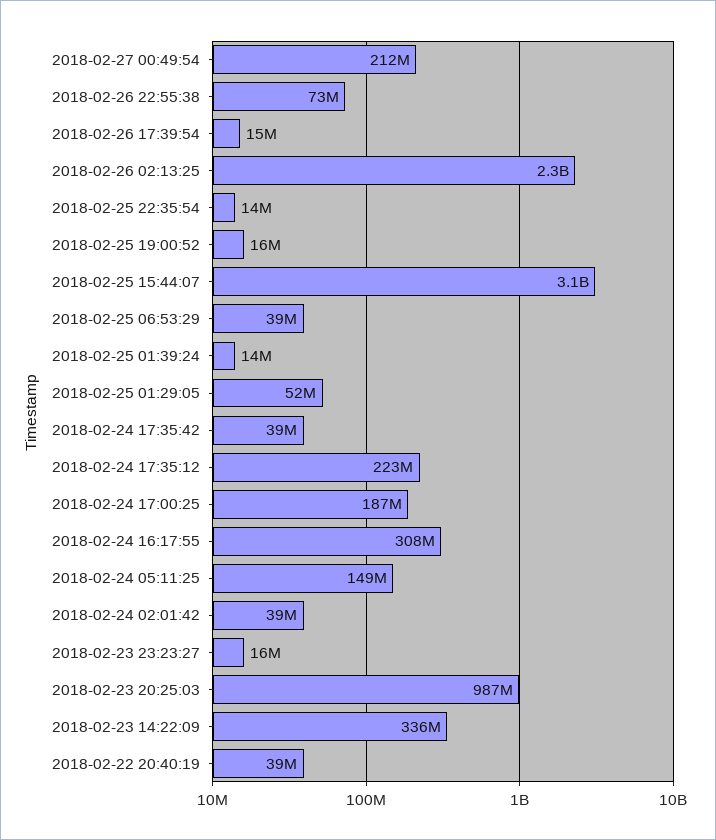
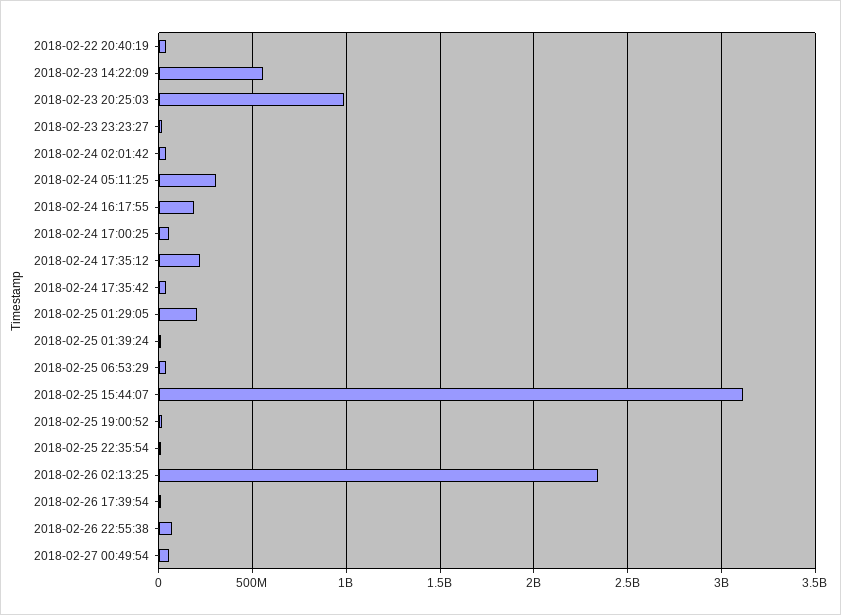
  {
-   "2018-02-27 00:49:54": 212000000,
+   "2018-02-27 00:49:54": 50000000,
    "2018-02-26 22:55:38": 73000000,
    "2018-02-26 17:39:54": 15000000,
    "2018-02-26 02:13:25": 2300000000,
    "2018-02-25 22:35:54": 14000000,
    "2018-02-25 19:00:52": 16000000,
    "2018-02-25 15:44:07": 3100000000,
    "2018-02-25 06:53:29": 39000000,
    "2018-02-25 01:39:24": 14000000,
-   "2018-02-25 01:29:05": 52000000,
+   "2018-02-25 01:29:05": 200000000,
    "2018-02-24 17:35:42": 39000000,
    "2018-02-24 17:35:12": 223000000,
-   "2018-02-24 17:00:25": 187000000,
+   "2018-02-24 17:00:25": 50000000,
-   "2018-02-24 16:17:55": 308000000,
+   "2018-02-24 16:17:55": 200000000,
-   "2018-02-24 05:11:25": 149000000,
+   "2018-02-24 05:11:25": 300000000,
    "2018-02-24 02:01:42": 39000000,
    "2018-02-23 23:23:27": 16000000,
    "2018-02-23 20:25:03": 987000000,
-   "2018-02-23 14:22:09": 336000000,
+   "2018-02-23 14:22:09": 550000000,
    "2018-02-22 20:40:19": 39000000
  }

